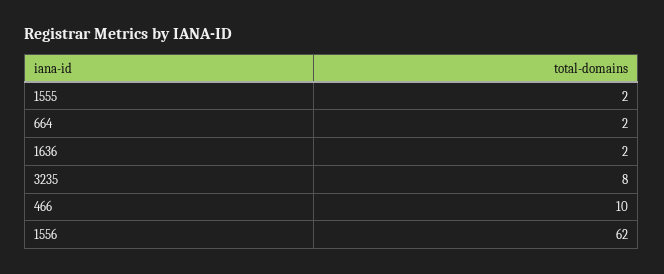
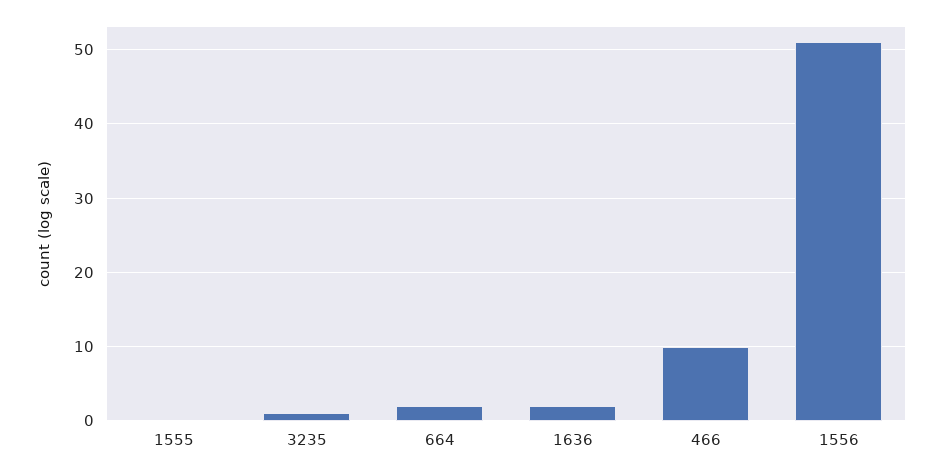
  {
-   "1555": 2,
+   "1555": 0,
    "664": 2,
    "1636": 2,
-   "3235": 8,
+   "3235": 1,
    "466": 10,
-   "1556": 62
+   "1556": 51
  }

